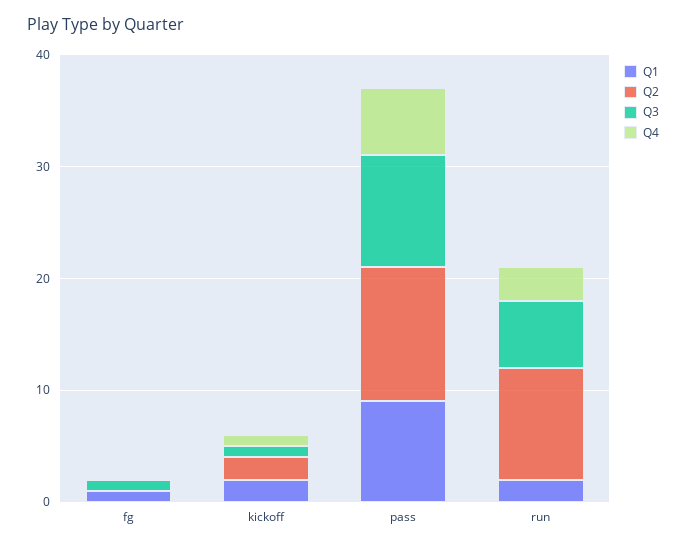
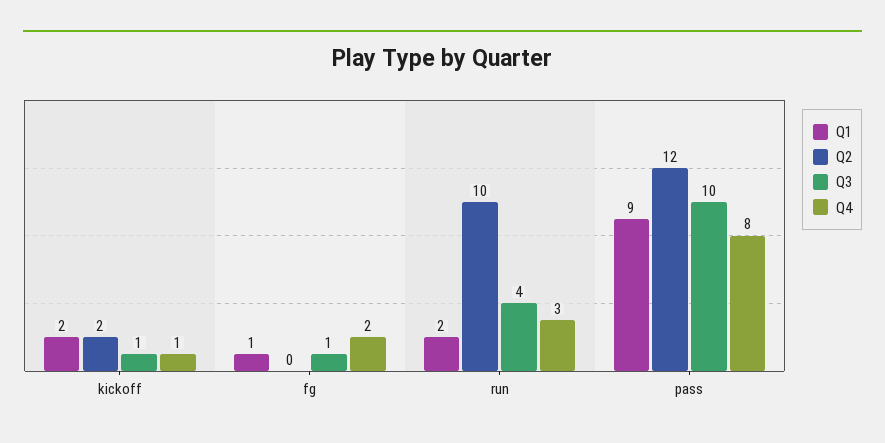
  {
    "Q1": {
      "fg": 1,
      "kickoff": 2,
      "pass": 9,
      "run": 2
    },
    "Q2": {
      "fg": 0,
      "kickoff": 2,
      "pass": 12,
      "run": 10
    },
    "Q3": {
      "fg": 1,
      "kickoff": 1,
      "pass": 10,
-     "run": 6
+     "run": 4
    },
    "Q4": {
-     "fg": 0,
+     "fg": 2,
      "kickoff": 1,
-     "pass": 6,
+     "pass": 8,
      "run": 3
    }
  }

